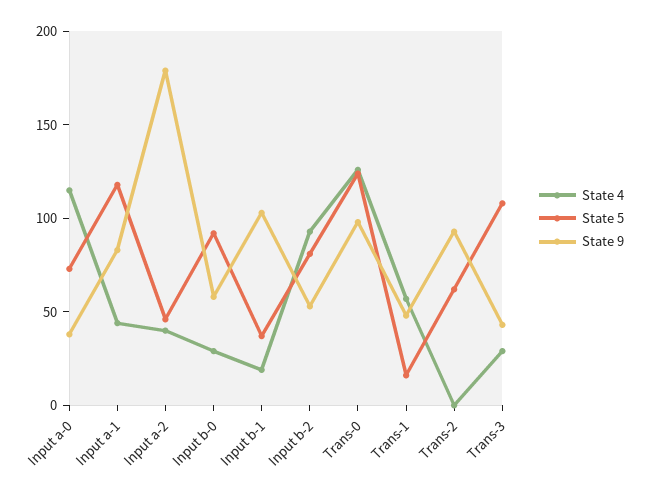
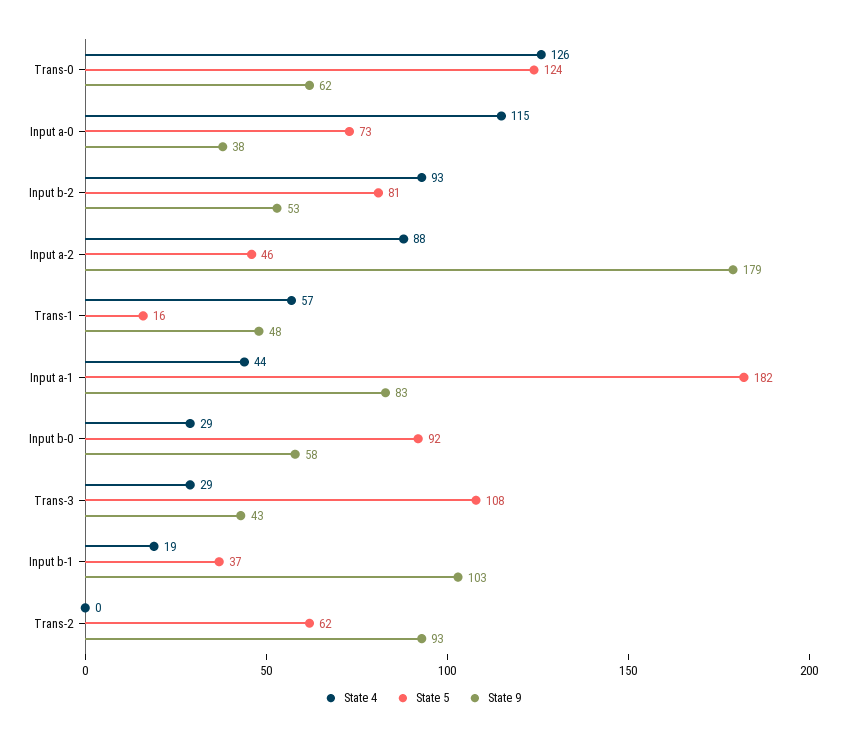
  {
    "State 4": {
      "Input a-0": 115,
      "Input a-1": 44,
-     "Input a-2": 40,
+     "Input a-2": 88,
      "Input b-0": 29,
      "Input b-1": 19,
      "Input b-2": 93,
      "Trans-0": 126,
      "Trans-1": 57,
      "Trans-2": 0,
      "Trans-3": 29
    },
    "State 5": {
      "Input a-0": 73,
-     "Input a-1": 120,
+     "Input a-1": 182,
      "Input a-2": 46,
      "Input b-0": 92,
      "Input b-1": 37,
      "Input b-2": 81,
      "Trans-0": 124,
      "Trans-1": 16,
      "Trans-2": 62,
      "Trans-3": 108
    },
    "State 9": {
      "Input a-0": 38,
      "Input a-1": 83,
      "Input a-2": 179,
      "Input b-0": 58,
      "Input b-1": 103,
      "Input b-2": 53,
-     "Trans-0": 100,
+     "Trans-0": 62,
      "Trans-1": 48,
      "Trans-2": 93,
      "Trans-3": 43
    }
  }

